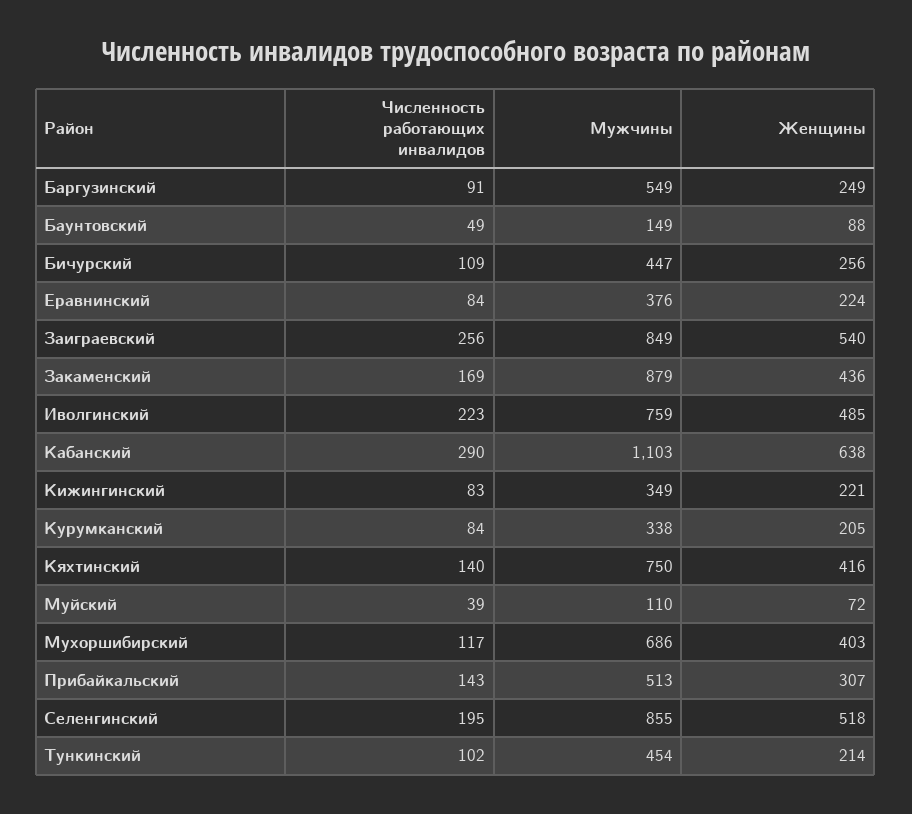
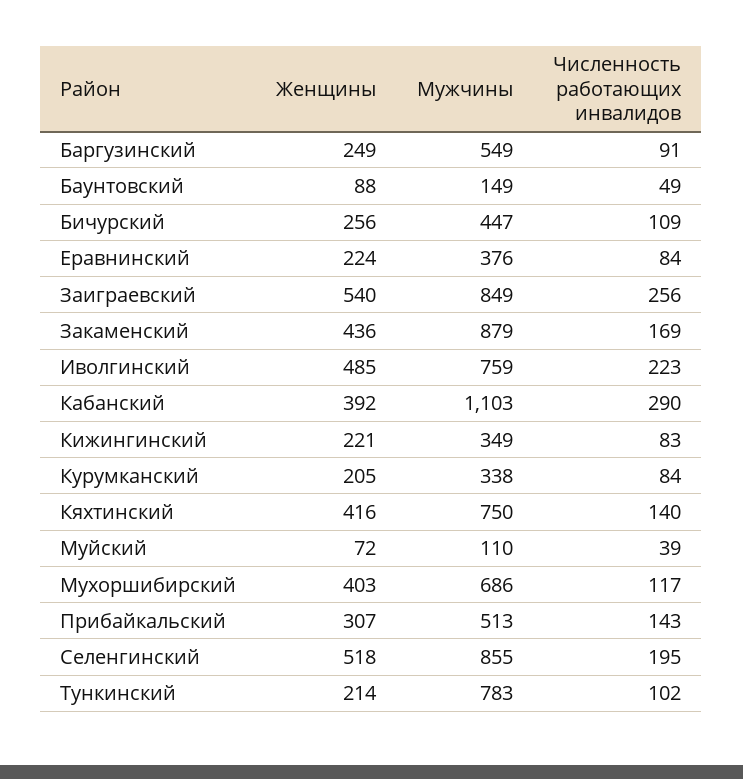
  {
    "Численность работающих инвалидов": {
      "Баргузинский": 91,
      "Баунтовский": 49,
      "Бичурский": 109,
      "Еравнинский": 84,
      "Заиграевский": 256,
      "Закаменский": 169,
      "Иволгинский": 223,
      "Кабанский": 290,
      "Кижингинский": 83,
      "Курумканский": 84,
      "Кяхтинский": 140,
      "Муйский": 39,
      "Мухоршибирский": 117,
      "Прибайкальский": 143,
      "Селенгинский": 195,
      "Тункинский": 102
    },
    "Мужчины": {
      "Баргузинский": 549,
      "Баунтовский": 149,
      "Бичурский": 447,
      "Еравнинский": 376,
      "Заиграевский": 849,
      "Закаменский": 879,
      "Иволгинский": 759,
      "Кабанский": 1103,
      "Кижингинский": 349,
      "Курумканский": 338,
      "Кяхтинский": 750,
      "Муйский": 110,
      "Мухоршибирский": 686,
      "Прибайкальский": 513,
      "Селенгинский": 855,
-     "Тункинский": 454
+     "Тункинский": 783
    },
    "Женщины": {
      "Баргузинский": 249,
      "Баунтовский": 88,
      "Бичурский": 256,
      "Еравнинский": 224,
      "Заиграевский": 540,
      "Закаменский": 436,
      "Иволгинский": 485,
-     "Кабанский": 638,
+     "Кабанский": 392,
      "Кижингинский": 221,
      "Курумканский": 205,
      "Кяхтинский": 416,
      "Муйский": 72,
      "Мухоршибирский": 403,
      "Прибайкальский": 307,
      "Селенгинский": 518,
      "Тункинский": 214
    }
  }

